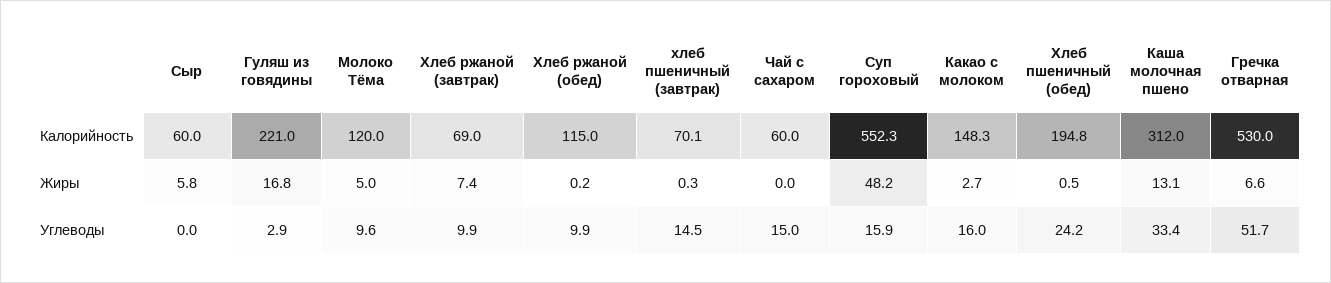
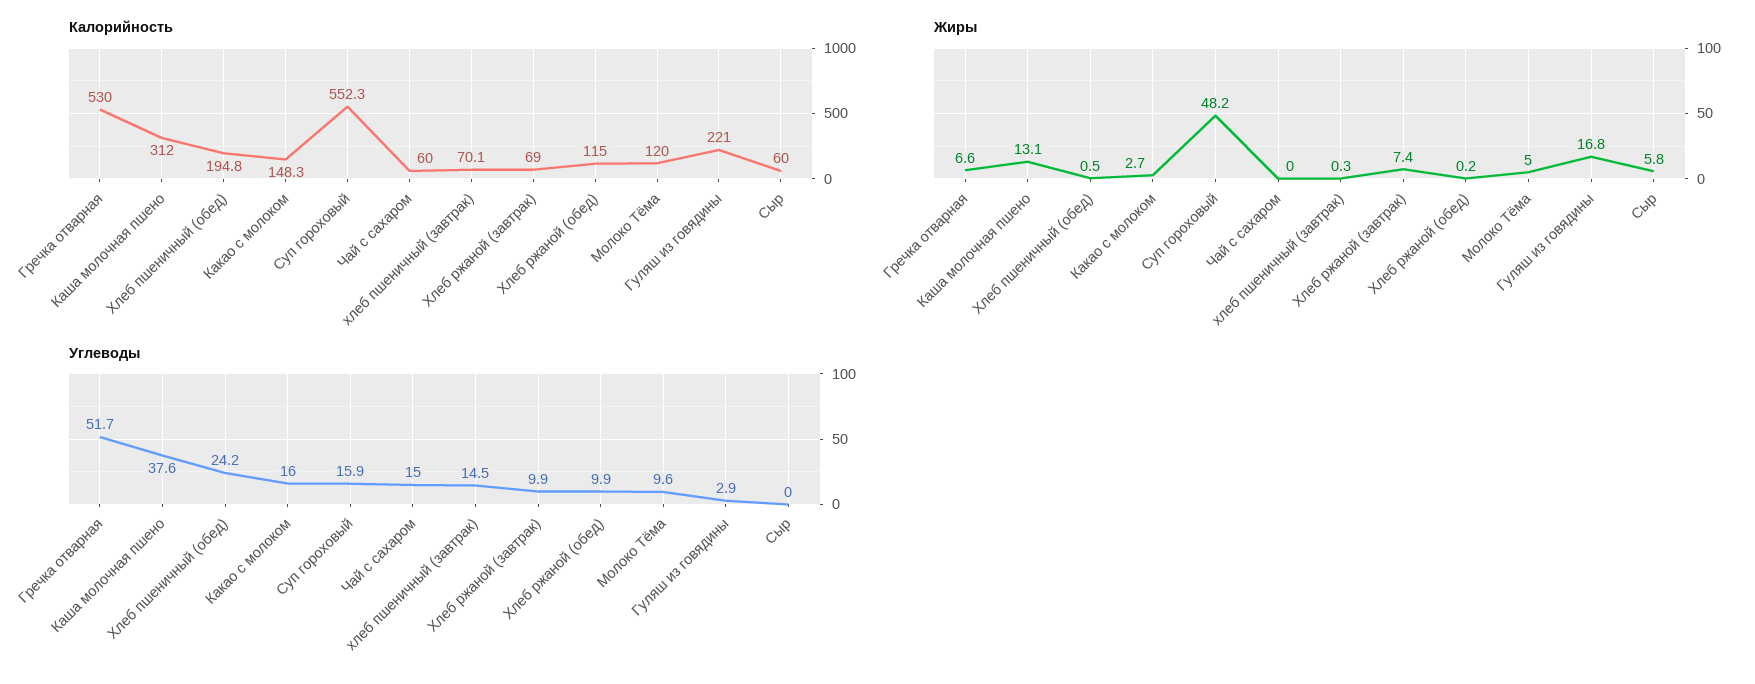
  {
    "Калорийность": {
      "Сыр": 60,
      "Гуляш из говядины": 221,
      "Молоко Тёма": 120,
      "Хлеб ржаной (завтрак)": 69,
      "Хлеб ржаной (обед)": 115,
      "хлеб пшеничный (завтрак)": 70.1,
      "Чай с сахаром": 60,
      "Суп гороховый": 552.3,
      "Какао с молоком": 148.3,
      "Хлеб пшеничный (обед)": 194.8,
      "Каша молочная пшено": 312,
      "Гречка отварная": 530
    },
    "Жиры": {
      "Сыр": 5.8,
      "Гуляш из говядины": 16.8,
      "Молоко Тёма": 5,
      "Хлеб ржаной (завтрак)": 7.4,
      "Хлеб ржаной (обед)": 0.2,
      "хлеб пшеничный (завтрак)": 0.3,
      "Чай с сахаром": 0,
      "Суп гороховый": 48.2,
      "Какао с молоком": 2.7,
      "Хлеб пшеничный (обед)": 0.5,
      "Каша молочная пшено": 13.1,
      "Гречка отварная": 6.6
    },
    "Углеводы": {
      "Сыр": 0,
      "Гуляш из говядины": 2.9,
      "Молоко Тёма": 9.6,
      "Хлеб ржаной (завтрак)": 9.9,
      "Хлеб ржаной (обед)": 9.9,
      "хлеб пшеничный (завтрак)": 14.5,
      "Чай с сахаром": 15,
      "Суп гороховый": 15.9,
      "Какао с молоком": 16,
      "Хлеб пшеничный (обед)": 24.2,
-     "Каша молочная пшено": 33.4,
+     "Каша молочная пшено": 37.6,
      "Гречка отварная": 51.7
    }
  }

